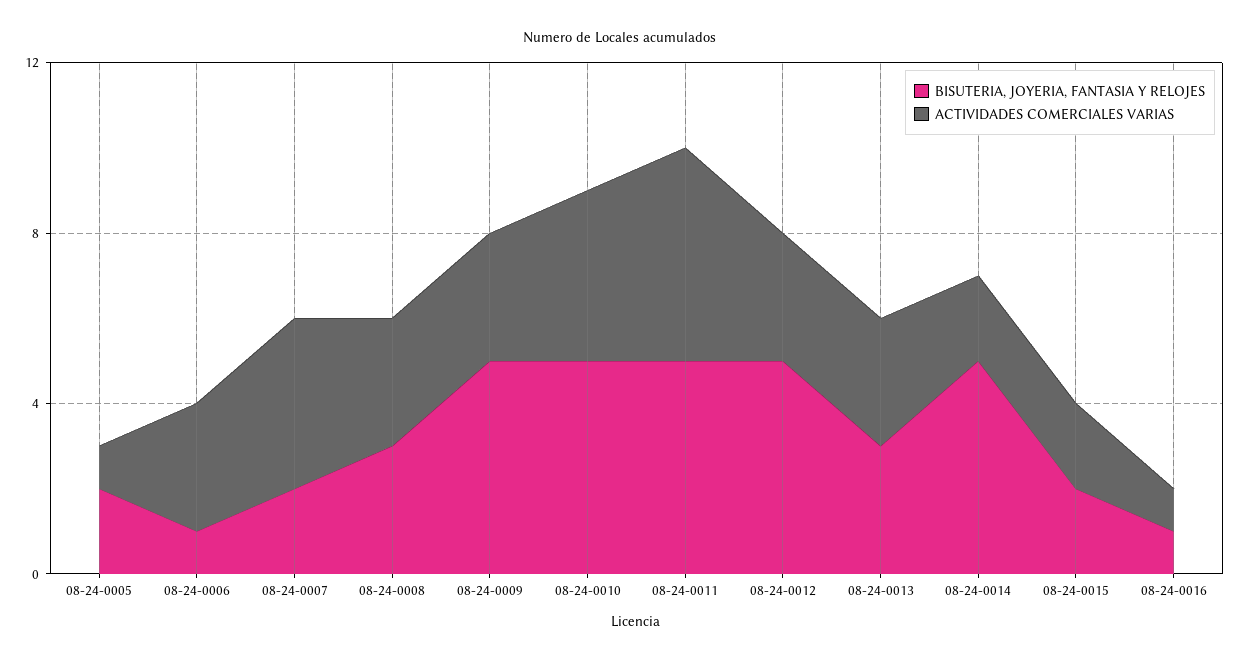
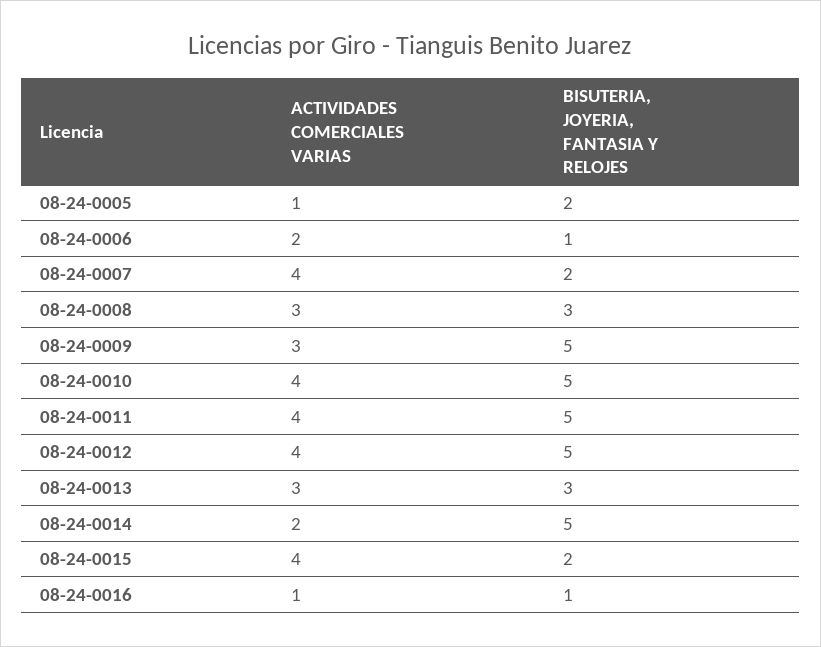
  {
    "BISUTERIA, JOYERIA, FANTASIA Y RELOJES": {
      "08-24-0005": 2,
      "08-24-0006": 1,
      "08-24-0007": 2,
      "08-24-0008": 3,
      "08-24-0009": 5,
      "08-24-0010": 5,
      "08-24-0011": 5,
      "08-24-0012": 5,
      "08-24-0013": 3,
      "08-24-0014": 5,
      "08-24-0015": 2,
      "08-24-0016": 1
    },
    "ACTIVIDADES COMERCIALES VARIAS": {
      "08-24-0005": 1,
-     "08-24-0006": 3,
+     "08-24-0006": 2,
      "08-24-0007": 4,
      "08-24-0008": 3,
      "08-24-0009": 3,
      "08-24-0010": 4,
-     "08-24-0011": 5,
+     "08-24-0011": 4,
-     "08-24-0012": 3,
+     "08-24-0012": 4,
      "08-24-0013": 3,
      "08-24-0014": 2,
-     "08-24-0015": 2,
+     "08-24-0015": 4,
      "08-24-0016": 1
    }
  }

